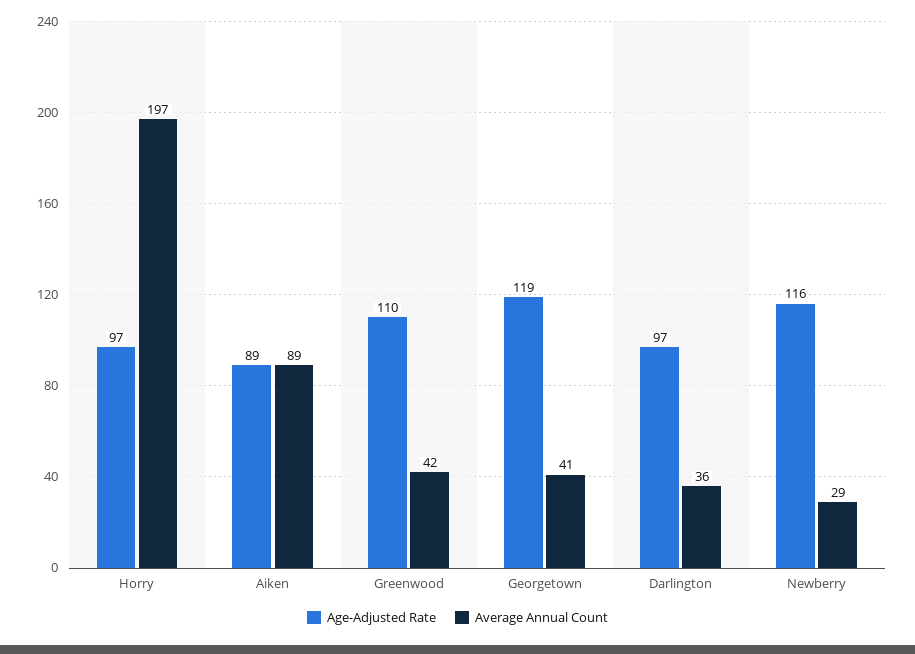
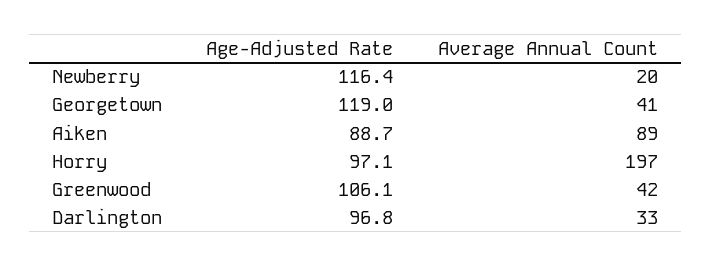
  {
    "Age-Adjusted Rate": {
      "Horry": 97.1,
      "Aiken": 88.7,
-     "Greenwood": 110,
+     "Greenwood": 106.1,
      "Georgetown": 119,
      "Darlington": 96.8,
      "Newberry": 116.4
    },
    "Average Annual Count": {
      "Horry": 197,
      "Aiken": 89,
      "Greenwood": 42,
      "Georgetown": 41,
-     "Darlington": 36,
+     "Darlington": 33,
-     "Newberry": 29
+     "Newberry": 20
    }
  }

